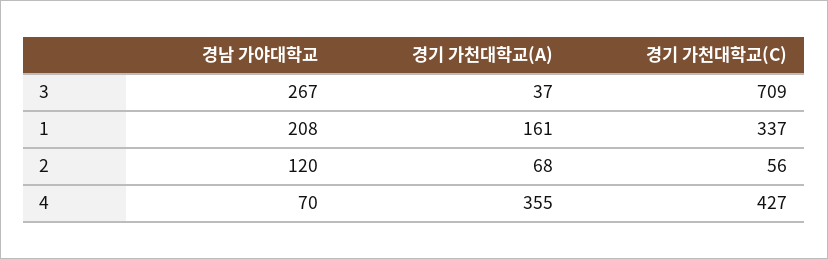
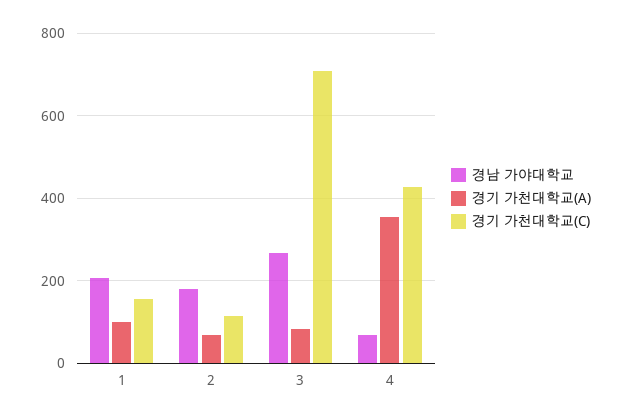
  {
    "경남 가야대학교": {
      "3": 267,
      "1": 208,
-     "2": 120,
+     "2": 180,
      "4": 70
    },
    "경기 가천대학교(A)": {
-     "3": 37,
+     "3": 80,
-     "1": 161,
+     "1": 100,
      "2": 68,
      "4": 355
    },
    "경기 가천대학교(C)": {
      "3": 709,
-     "1": 337,
+     "1": 160,
-     "2": 56,
+     "2": 120,
      "4": 427
    }
  }

